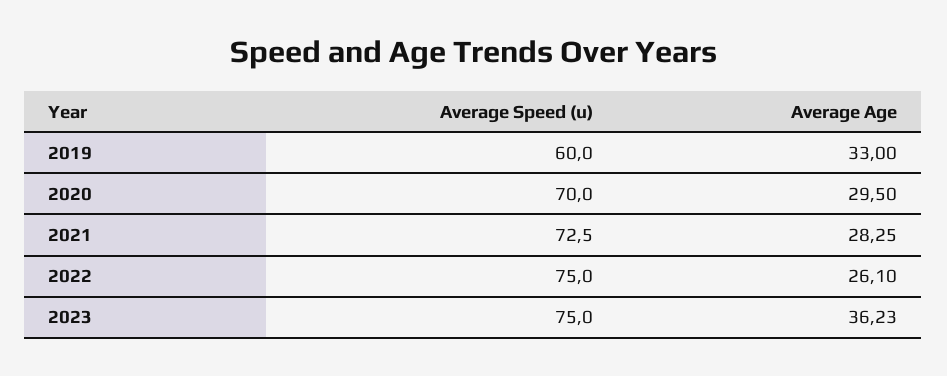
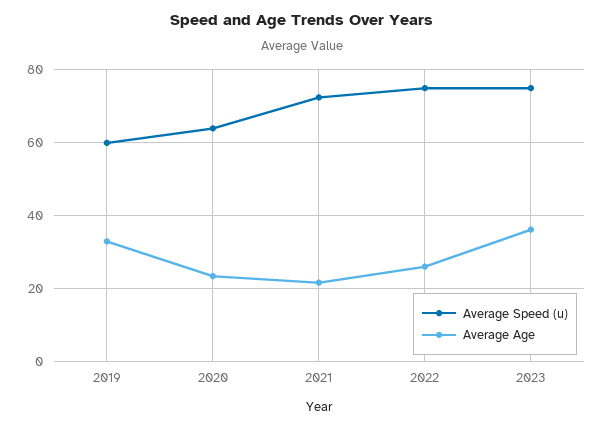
  {
    "Average Speed (u)": {
      "2019": 60,
-     "2020": 70,
+     "2020": 64,
      "2021": 72.5,
      "2022": 75,
      "2023": 75
    },
    "Average Age": {
      "2019": 33,
-     "2020": 29.5,
+     "2020": 24,
-     "2021": 28.25,
+     "2021": 22,
      "2022": 26.1,
      "2023": 36.23
    }
  }

